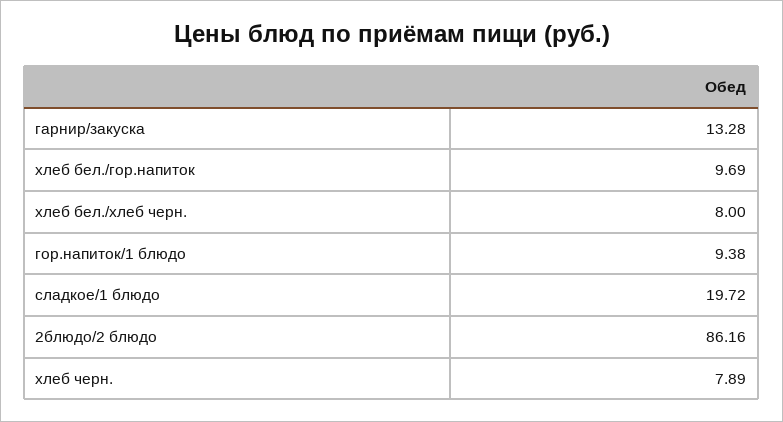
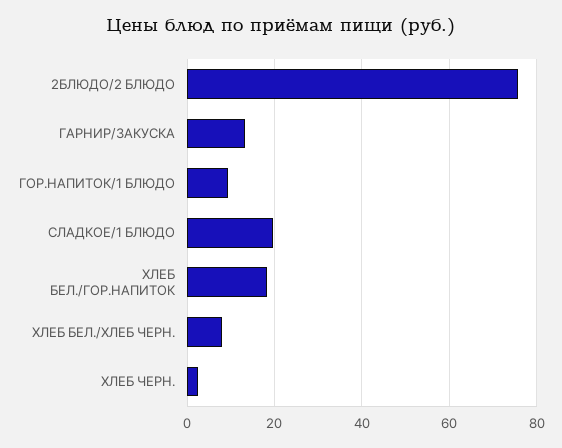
  {
    "гарнир/закуска": 13.28,
-   "хлеб бел./гор.напиток": 9.69,
+   "хлеб бел./гор.напиток": 18,
    "хлеб бел./хлеб черн.": 8,
    "гор.напиток/1 блюдо": 9.38,
    "сладкое/1 блюдо": 19.72,
-   "2блюдо/2 блюдо": 86.16,
+   "2блюдо/2 блюдо": 76,
-   "хлеб черн.": 7.89
+   "хлеб черн.": 2
  }

